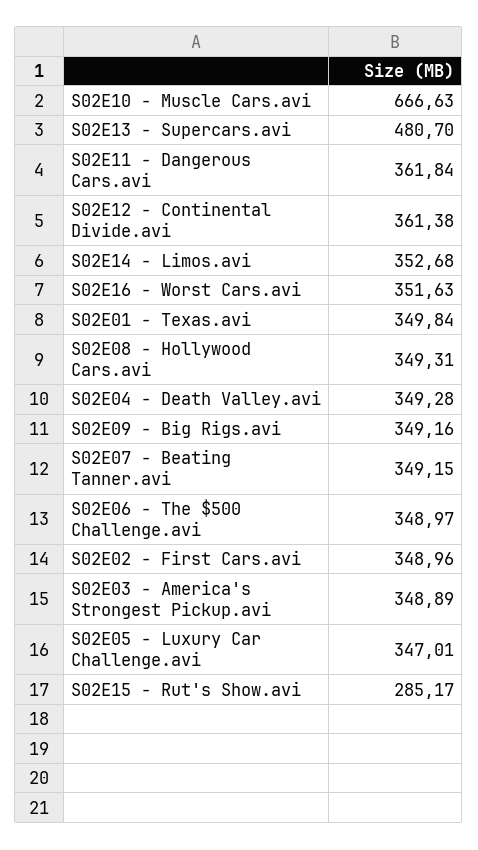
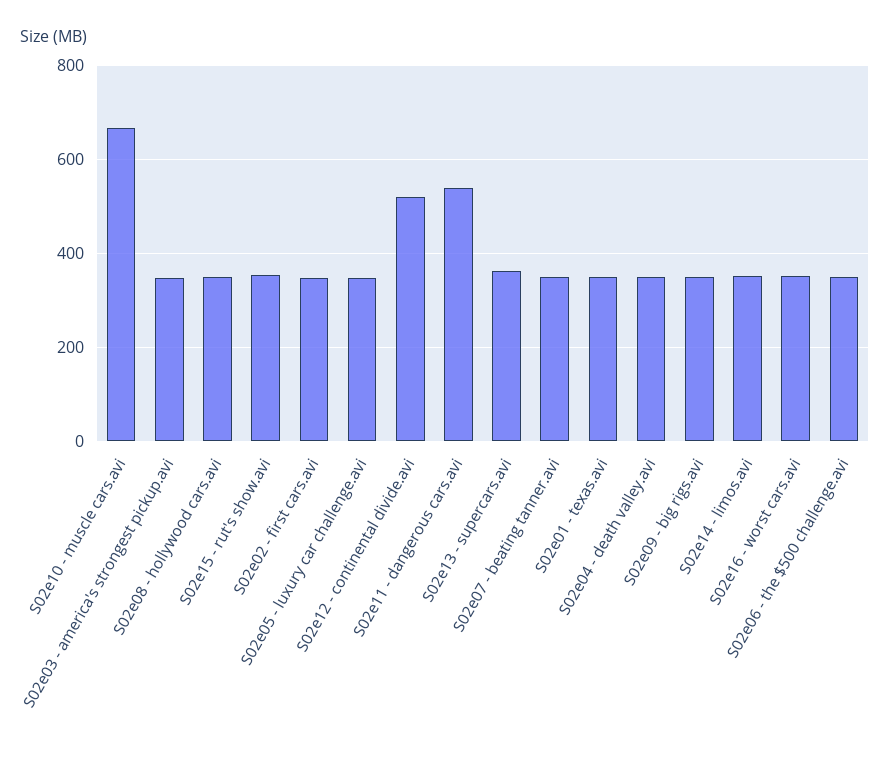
  {
    "S02E10 - Muscle Cars.avi": 666.63,
-   "S02E13 - Supercars.avi": 480.7,
+   "S02E13 - Supercars.avi": 360,
-   "S02E11 - Dangerous Cars.avi": 361.84,
+   "S02E11 - Dangerous Cars.avi": 540,
-   "S02E12 - Continental Divide.avi": 361.38,
+   "S02E12 - Continental Divide.avi": 520,
    "S02E14 - Limos.avi": 352.68,
    "S02E16 - Worst Cars.avi": 351.63,
    "S02E01 - Texas.avi": 349.84,
    "S02E08 - Hollywood Cars.avi": 349.31,
    "S02E04 - Death Valley.avi": 349.28,
    "S02E09 - Big Rigs.avi": 349.16,
    "S02E07 - Beating Tanner.avi": 349.15,
    "S02E06 - The $500 Challenge.avi": 348.97,
    "S02E02 - First Cars.avi": 348.96,
    "S02E03 - America's Strongest Pickup.avi": 348.89,
    "S02E05 - Luxury Car Challenge.avi": 347.01,
-   "S02E15 - Rut's Show.avi": 285.17
+   "S02E15 - Rut's Show.avi": 360
  }

